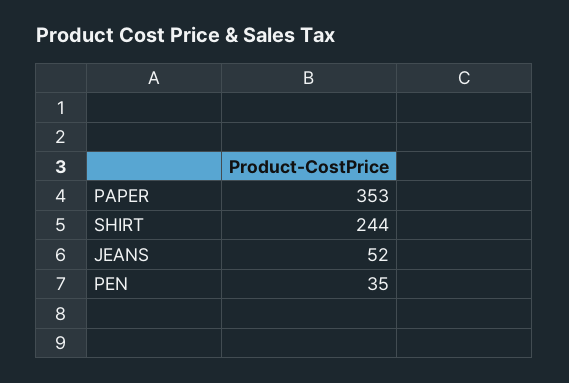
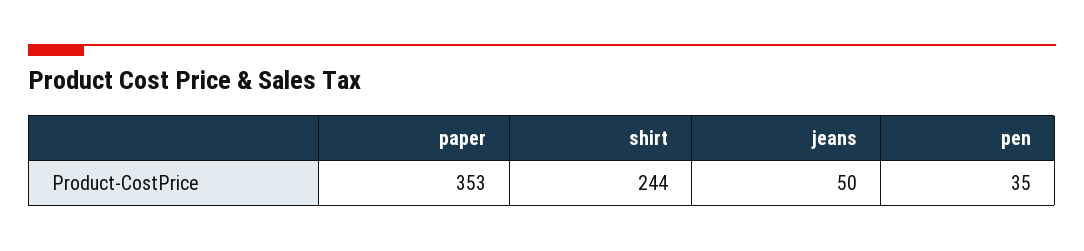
  {
    "PAPER": 353,
    "SHIRT": 244,
-   "JEANS": 52,
+   "JEANS": 50,
    "PEN": 35
  }

